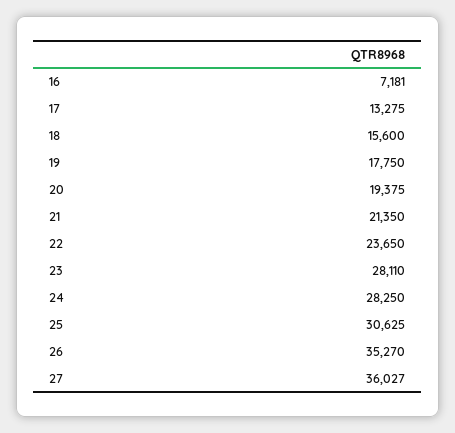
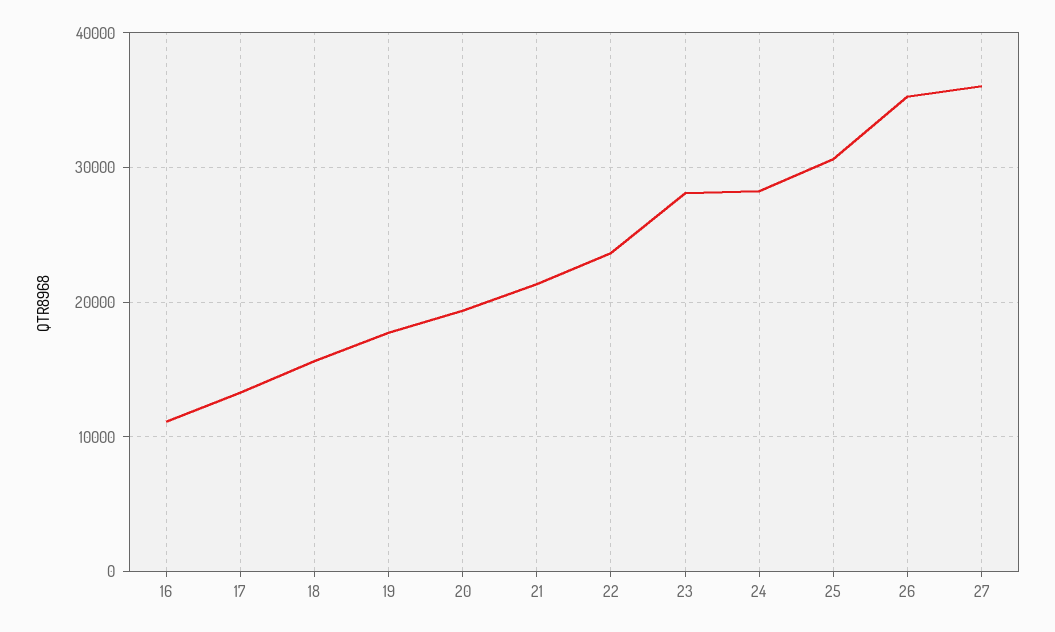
  {
-   "16": 7181,
+   "16": 11000,
    "17": 13275,
    "18": 15600,
    "19": 17750,
    "20": 19375,
    "21": 21350,
    "22": 23650,
    "23": 28110,
    "24": 28250,
    "25": 30625,
    "26": 35270,
    "27": 36027
  }

